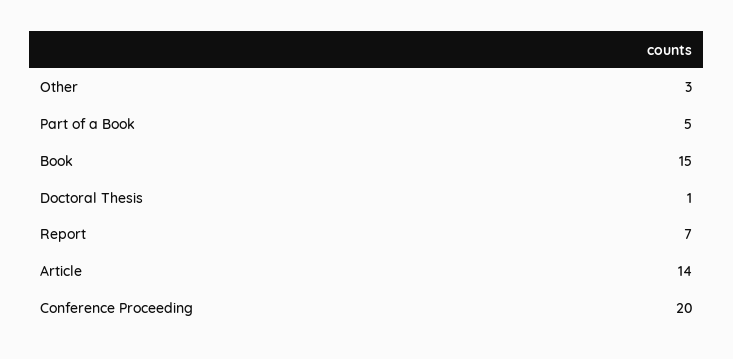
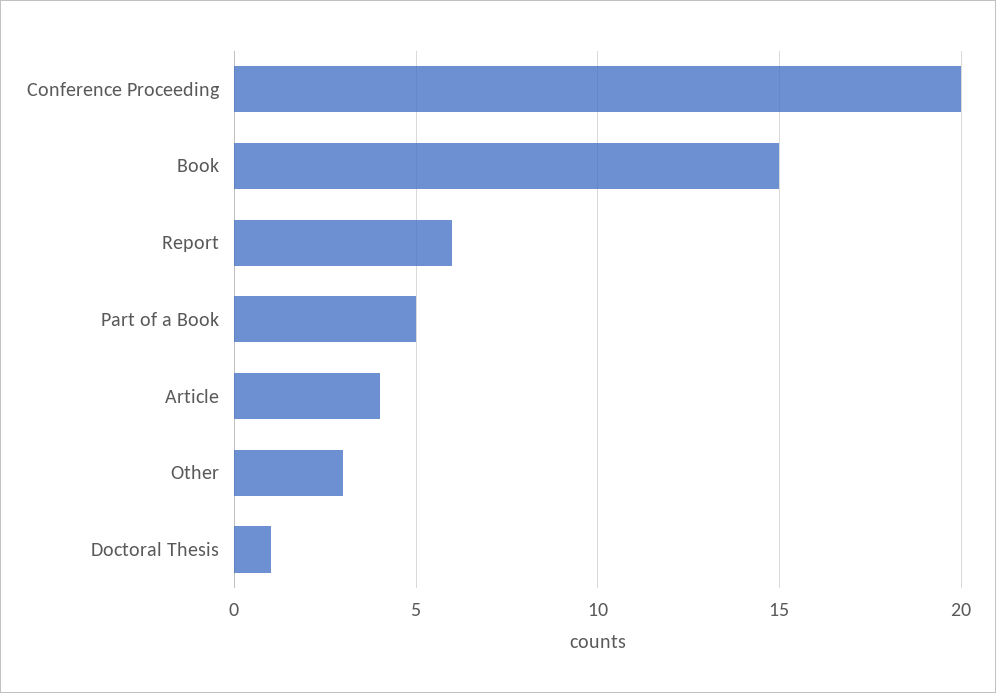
  {
    "Other": 3,
    "Part of a Book": 5,
    "Book": 15,
    "Doctoral Thesis": 1,
-   "Report": 7,
+   "Report": 6,
-   "Article": 14,
+   "Article": 4,
    "Conference Proceeding": 20
  }

